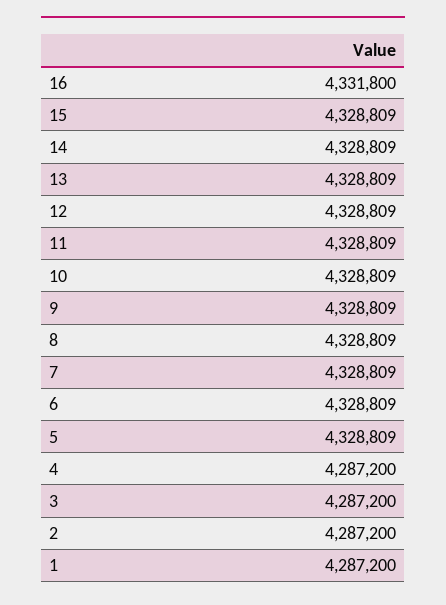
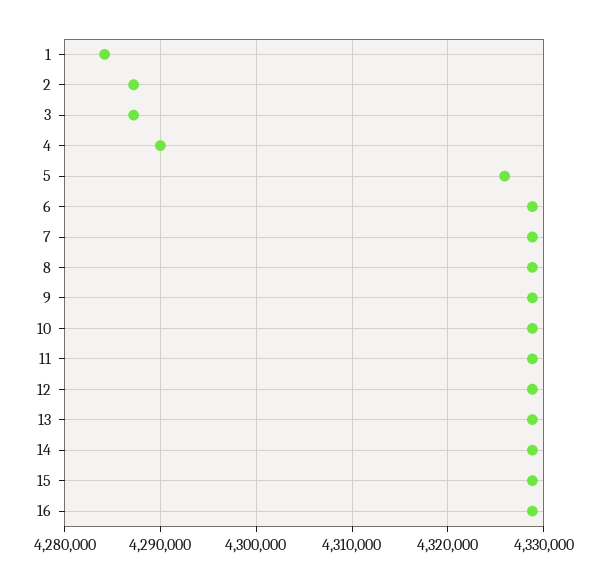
  {
-   "16": 4331800,
+   "16": 4329000,
    "15": 4328809,
    "14": 4328809,
    "13": 4328809,
    "12": 4328809,
    "11": 4328809,
    "10": 4328809,
    "9": 4328809,
    "8": 4328809,
    "7": 4328809,
    "6": 4328809,
-   "5": 4328809,
+   "5": 4326000,
-   "4": 4287200,
+   "4": 4290000,
    "3": 4287200,
    "2": 4287200,
-   "1": 4287200
+   "1": 4284000
  }

